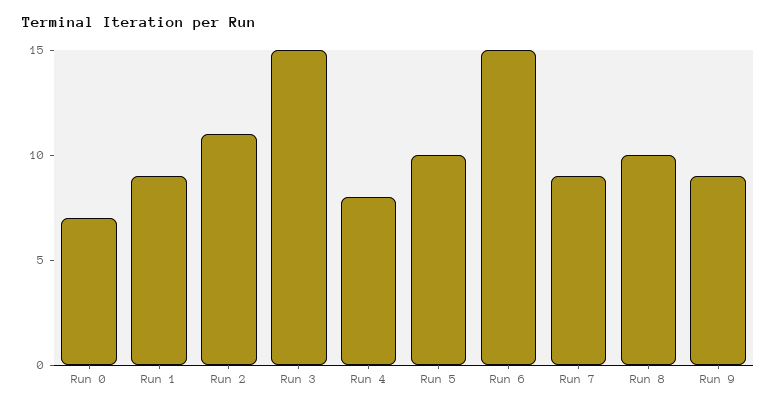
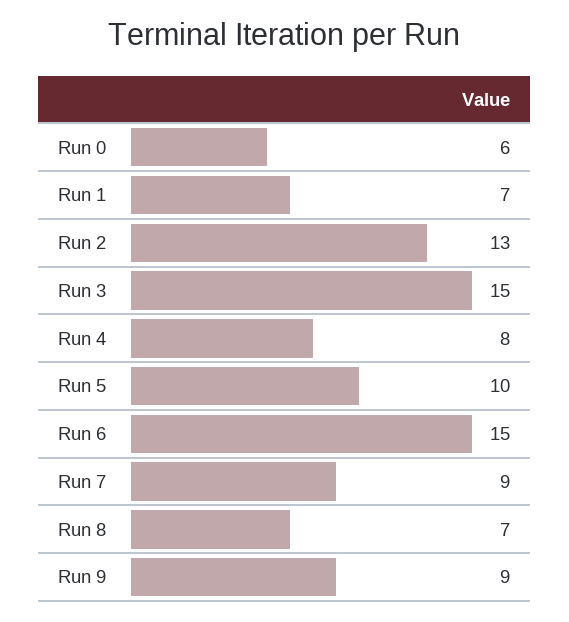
  {
-   "Run 0": 7,
+   "Run 0": 6,
-   "Run 1": 9,
+   "Run 1": 7,
-   "Run 2": 11,
+   "Run 2": 13,
    "Run 3": 15,
    "Run 4": 8,
    "Run 5": 10,
    "Run 6": 15,
    "Run 7": 9,
-   "Run 8": 10,
+   "Run 8": 7,
    "Run 9": 9
  }

